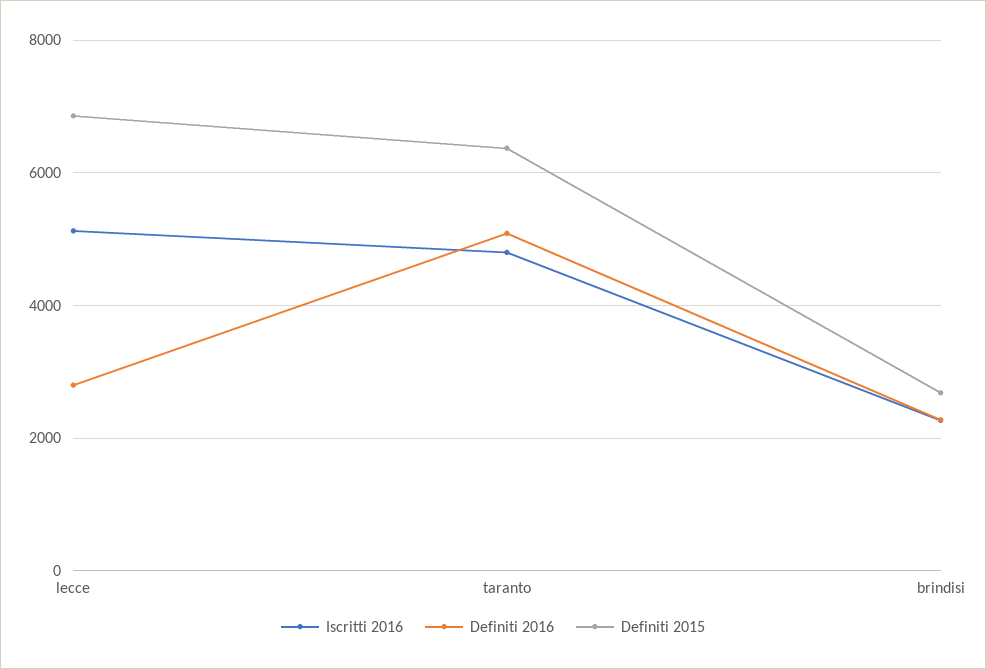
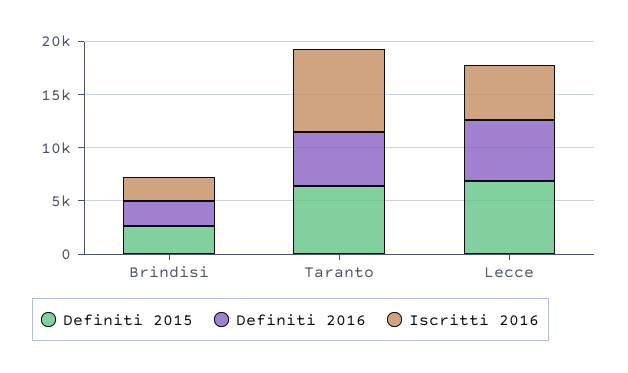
  {
    "Iscritti 2016": {
      "lecce": 5200,
-     "taranto": 4800,
+     "taranto": 8000,
      "brindisi": 2200
    },
    "Definiti 2016": {
-     "lecce": 2800,
+     "lecce": 6000,
      "taranto": 5000,
      "brindisi": 2200
    },
    "Definiti 2015": {
      "lecce": 6800,
      "taranto": 6400,
      "brindisi": 2600
    }
  }

